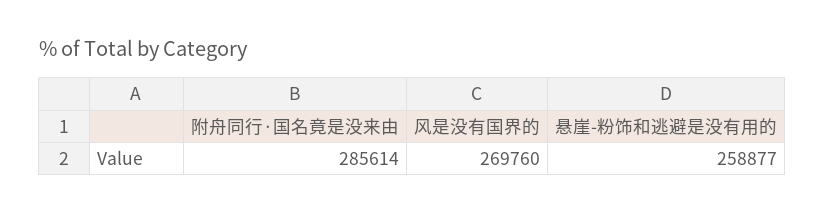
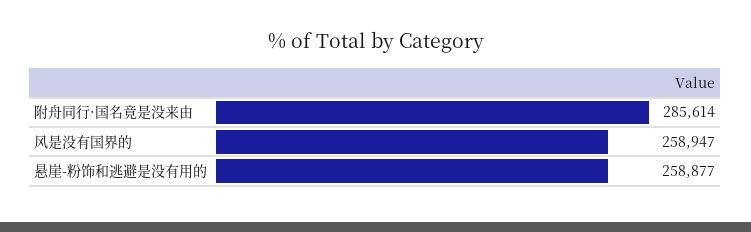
  {
    "附舟同行·国名竟是没来由": 285614,
-   "风是没有国界的": 269760,
+   "风是没有国界的": 258947,
    "悬崖-粉饰和逃避是没有用的": 258877
  }

